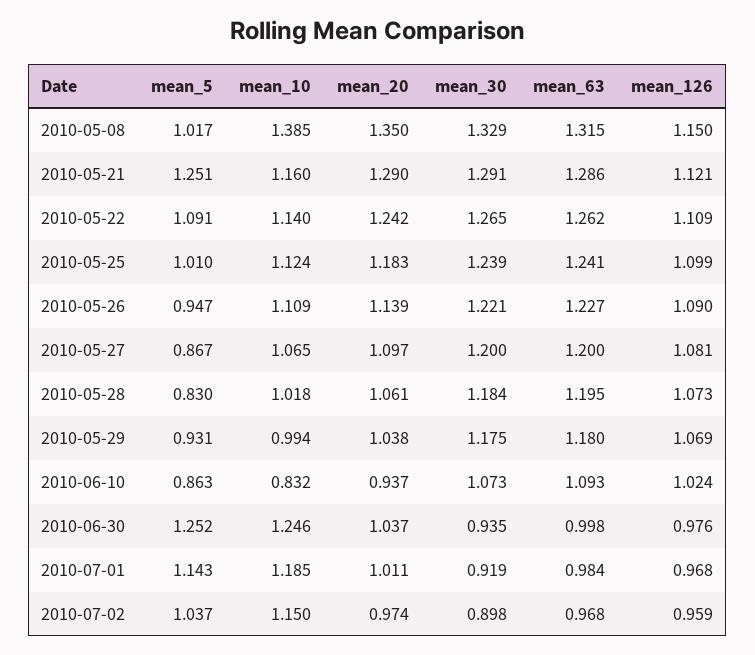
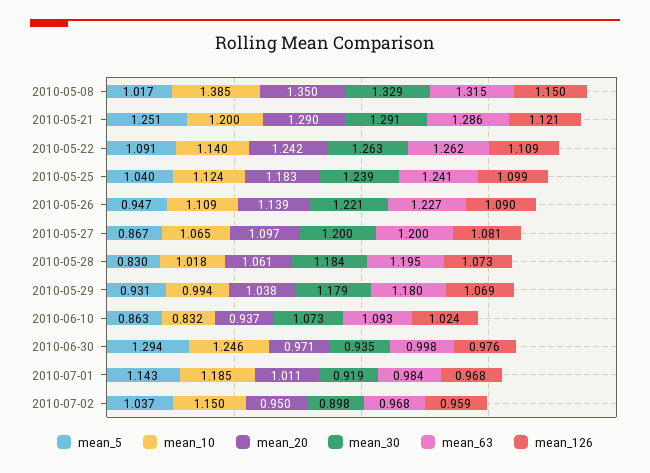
  {
    "mean_5": {
      "2010-05-08": 1.017,
      "2010-05-21": 1.251,
      "2010-05-22": 1.091,
-     "2010-05-25": 1.01,
+     "2010-05-25": 1.04,
      "2010-05-26": 0.947,
      "2010-05-27": 0.867,
      "2010-05-28": 0.83,
      "2010-05-29": 0.931,
      "2010-06-10": 0.863,
-     "2010-06-30": 1.252,
+     "2010-06-30": 1.294,
      "2010-07-01": 1.143,
      "2010-07-02": 1.037
    },
    "mean_10": {
      "2010-05-08": 1.385,
-     "2010-05-21": 1.16,
+     "2010-05-21": 1.2,
      "2010-05-22": 1.14,
      "2010-05-25": 1.124,
      "2010-05-26": 1.109,
      "2010-05-27": 1.065,
      "2010-05-28": 1.018,
      "2010-05-29": 0.994,
      "2010-06-10": 0.832,
      "2010-06-30": 1.246,
      "2010-07-01": 1.185,
      "2010-07-02": 1.15
    },
    "mean_20": {
      "2010-05-08": 1.35,
      "2010-05-21": 1.29,
      "2010-05-22": 1.242,
      "2010-05-25": 1.183,
      "2010-05-26": 1.139,
      "2010-05-27": 1.097,
      "2010-05-28": 1.061,
      "2010-05-29": 1.038,
      "2010-06-10": 0.937,
-     "2010-06-30": 1.037,
+     "2010-06-30": 0.971,
      "2010-07-01": 1.011,
-     "2010-07-02": 0.974
+     "2010-07-02": 0.95
    },
    "mean_30": {
      "2010-05-08": 1.329,
      "2010-05-21": 1.291,
-     "2010-05-22": 1.265,
+     "2010-05-22": 1.263,
      "2010-05-25": 1.239,
      "2010-05-26": 1.221,
      "2010-05-27": 1.2,
      "2010-05-28": 1.184,
-     "2010-05-29": 1.175,
+     "2010-05-29": 1.179,
      "2010-06-10": 1.073,
      "2010-06-30": 0.935,
      "2010-07-01": 0.919,
      "2010-07-02": 0.898
    },
    "mean_63": {
      "2010-05-08": 1.315,
      "2010-05-21": 1.286,
      "2010-05-22": 1.262,
      "2010-05-25": 1.241,
      "2010-05-26": 1.227,
      "2010-05-27": 1.2,
      "2010-05-28": 1.195,
      "2010-05-29": 1.18,
      "2010-06-10": 1.093,
      "2010-06-30": 0.998,
      "2010-07-01": 0.984,
      "2010-07-02": 0.968
    },
    "mean_126": {
      "2010-05-08": 1.15,
      "2010-05-21": 1.121,
      "2010-05-22": 1.109,
      "2010-05-25": 1.099,
      "2010-05-26": 1.09,
      "2010-05-27": 1.081,
      "2010-05-28": 1.073,
      "2010-05-29": 1.069,
      "2010-06-10": 1.024,
      "2010-06-30": 0.976,
      "2010-07-01": 0.968,
      "2010-07-02": 0.959
    }
  }

